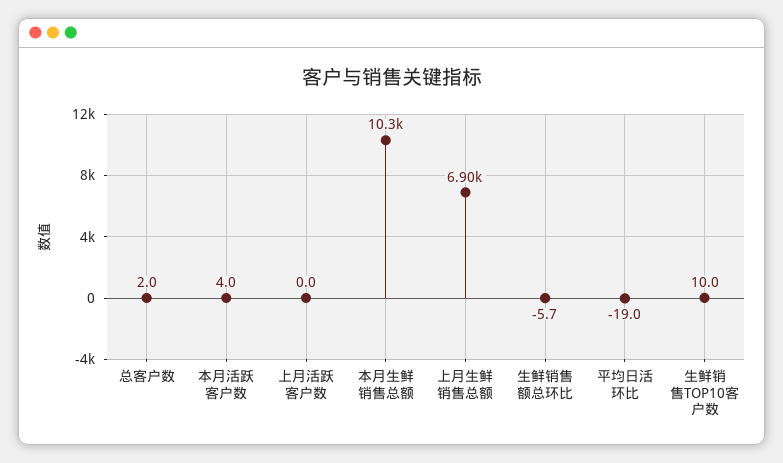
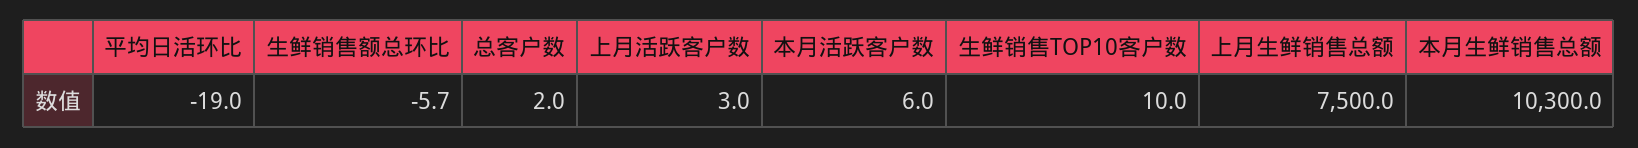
  {
    "总客户数": 2,
-   "本月活跃客户数": 4,
+   "本月活跃客户数": 6,
-   "上月活跃客户数": 0,
+   "上月活跃客户数": 3,
    "本月生鲜销售总额": 10300,
-   "上月生鲜销售总额": 6900,
+   "上月生鲜销售总额": 7500,
    "生鲜销售额总环比": -5.7,
    "平均日活环比": -19,
    "生鲜销售TOP10客户数": 10
  }

